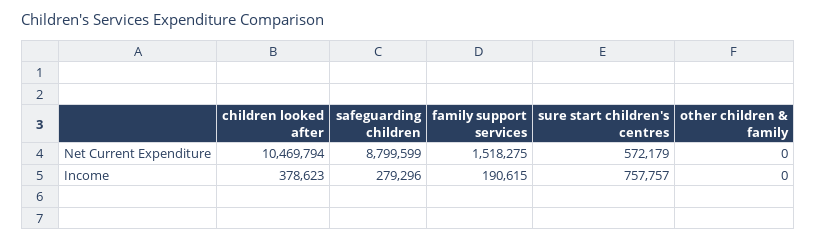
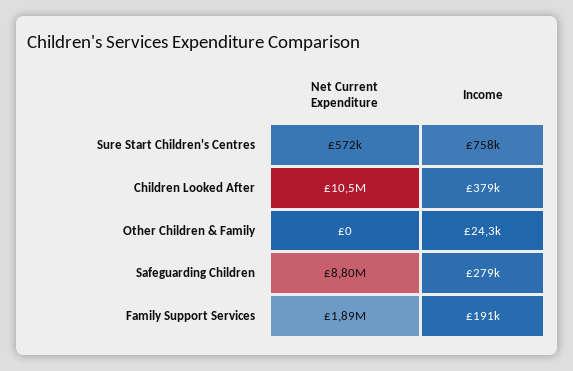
  {
    "children looked after": {
      "Net Current Expenditure": 10469794,
      "Income": 378623
    },
    "safeguarding children": {
      "Net Current Expenditure": 8799599,
      "Income": 279296
    },
    "family support services": {
-     "Net Current Expenditure": 1518275,
+     "Net Current Expenditure": 1890000,
      "Income": 190615
    },
    "sure start children's centres": {
      "Net Current Expenditure": 572179,
      "Income": 757757
    },
    "other children & family": {
      "Net Current Expenditure": 0,
-     "Income": 0
+     "Income": 24300
    }
  }

